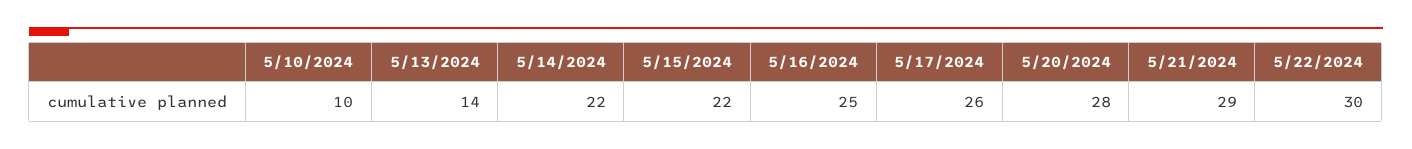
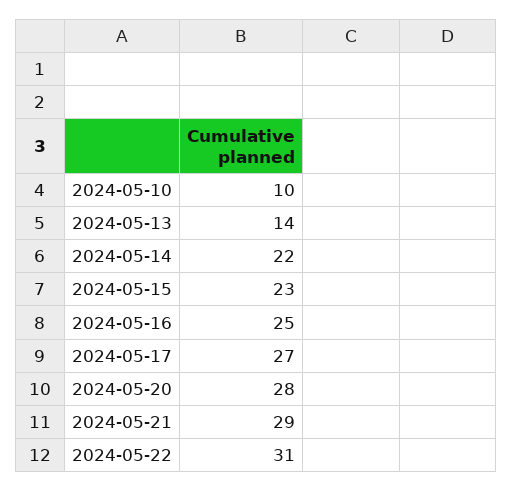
  {
    "5/10/2024": 10,
    "5/13/2024": 14,
    "5/14/2024": 22,
-   "5/15/2024": 22,
+   "5/15/2024": 23,
    "5/16/2024": 25,
-   "5/17/2024": 26,
+   "5/17/2024": 27,
    "5/20/2024": 28,
    "5/21/2024": 29,
-   "5/22/2024": 30
+   "5/22/2024": 31
  }

